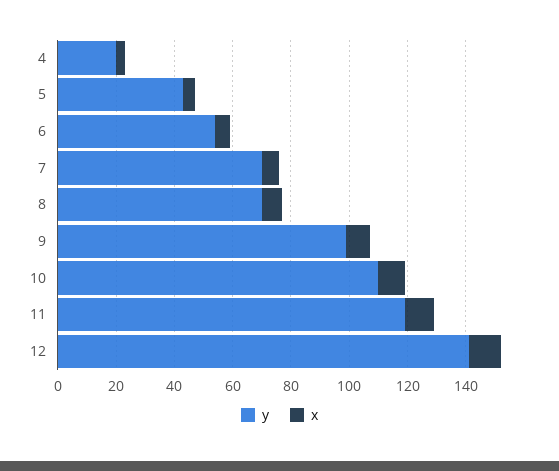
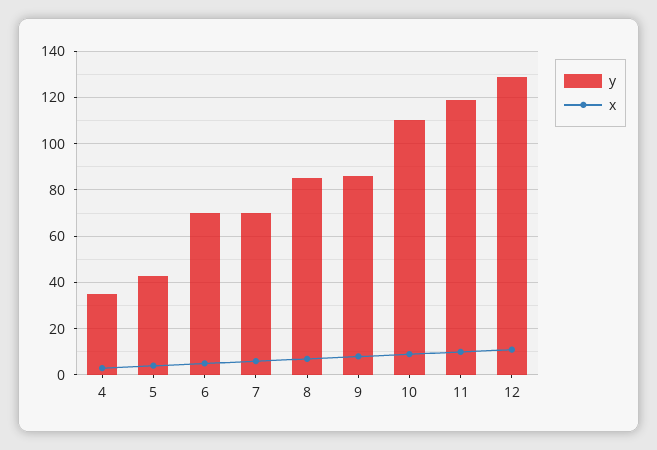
  {
    "y": {
-     "4": 20,
+     "4": 35,
      "5": 45,
-     "6": 55,
+     "6": 70,
      "7": 70,
-     "8": 70,
+     "8": 85,
-     "9": 100,
+     "9": 85,
      "10": 110,
      "11": 120,
-     "12": 140
+     "12": 130
    },
    "x": {
      "4": 5,
      "5": 5,
      "6": 5,
      "7": 5,
      "8": 5,
      "9": 10,
      "10": 10,
      "11": 10,
      "12": 10
    }
  }

